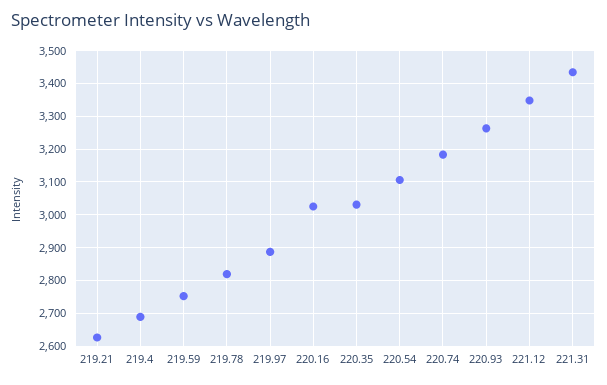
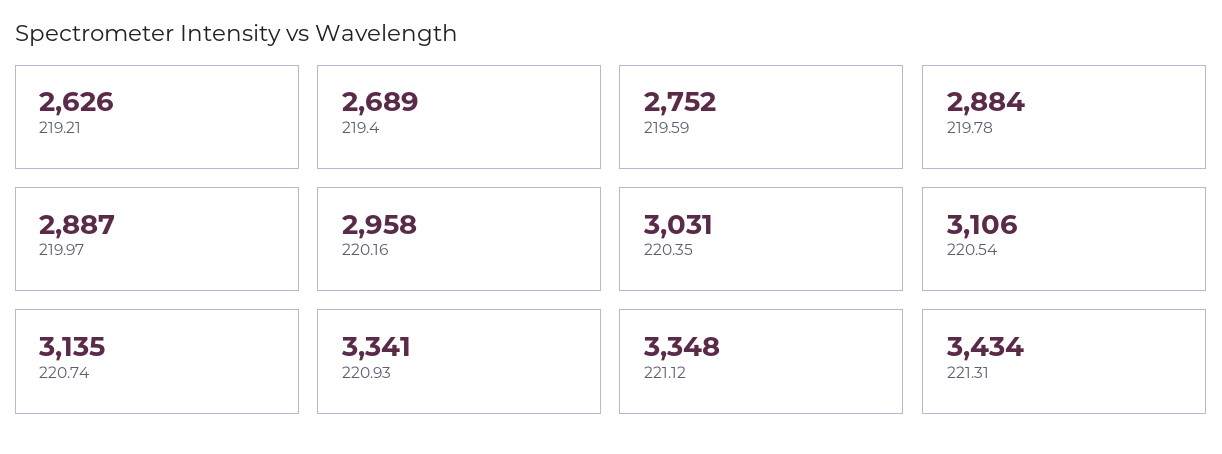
  {
    "219.21": 2626,
    "219.4": 2689,
    "219.59": 2752,
-   "219.78": 2820,
+   "219.78": 2884,
    "219.97": 2887,
-   "220.16": 3020,
+   "220.16": 2958,
    "220.35": 3031,
    "220.54": 3106,
-   "220.74": 3180,
+   "220.74": 3135,
-   "220.93": 3260,
+   "220.93": 3341,
    "221.12": 3348,
    "221.31": 3434
  }

